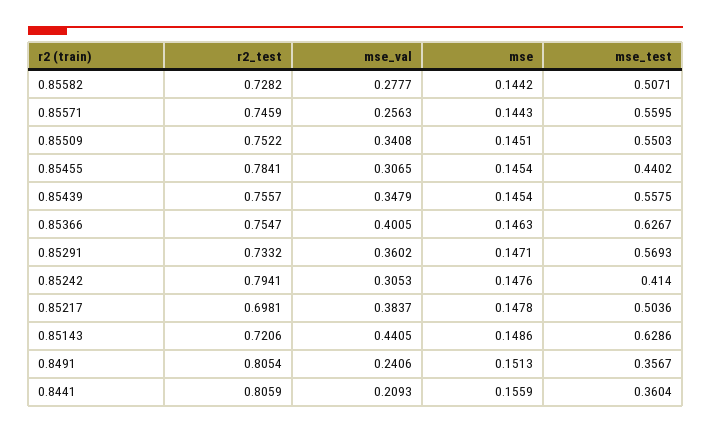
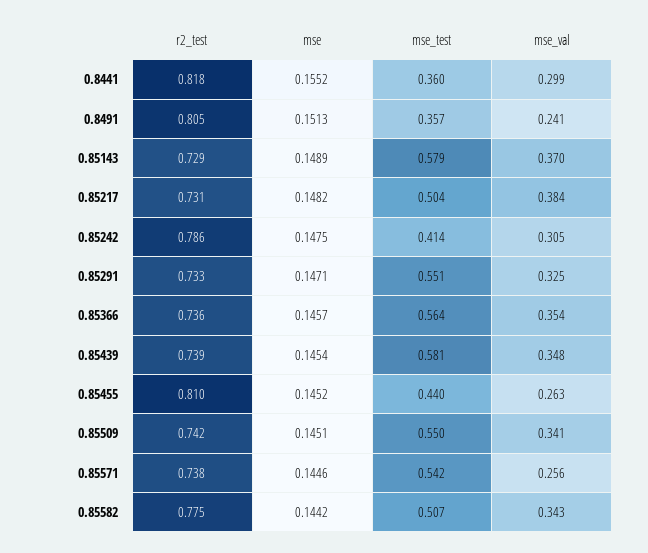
  {
    "r2_test": {
-     "0.85582": 0.7282,
+     "0.85582": 0.775,
-     "0.85571": 0.7459,
+     "0.85571": 0.738,
-     "0.85509": 0.7522,
+     "0.85509": 0.742,
-     "0.85455": 0.7841,
+     "0.85455": 0.81,
-     "0.85439": 0.7557,
+     "0.85439": 0.739,
-     "0.85366": 0.7547,
+     "0.85366": 0.736,
      "0.85291": 0.7332,
-     "0.85242": 0.7941,
+     "0.85242": 0.786,
-     "0.85217": 0.6981,
+     "0.85217": 0.731,
-     "0.85143": 0.7206,
+     "0.85143": 0.729,
      "0.8491": 0.8054,
-     "0.8441": 0.8059
+     "0.8441": 0.818
    },
    "mse_val": {
-     "0.85582": 0.2777,
+     "0.85582": 0.343,
      "0.85571": 0.2563,
      "0.85509": 0.3408,
-     "0.85455": 0.3065,
+     "0.85455": 0.263,
      "0.85439": 0.3479,
-     "0.85366": 0.4005,
+     "0.85366": 0.354,
-     "0.85291": 0.3602,
+     "0.85291": 0.325,
      "0.85242": 0.3053,
      "0.85217": 0.3837,
-     "0.85143": 0.4405,
+     "0.85143": 0.37,
      "0.8491": 0.2406,
-     "0.8441": 0.2093
+     "0.8441": 0.299
    },
    "mse": {
      "0.85582": 0.1442,
-     "0.85571": 0.1443,
+     "0.85571": 0.1446,
      "0.85509": 0.1451,
-     "0.85455": 0.1454,
+     "0.85455": 0.1452,
      "0.85439": 0.1454,
-     "0.85366": 0.1463,
+     "0.85366": 0.1457,
      "0.85291": 0.1471,
-     "0.85242": 0.1476,
+     "0.85242": 0.1475,
-     "0.85217": 0.1478,
+     "0.85217": 0.1482,
-     "0.85143": 0.1486,
+     "0.85143": 0.1489,
      "0.8491": 0.1513,
-     "0.8441": 0.1559
+     "0.8441": 0.1552
    },
    "mse_test": {
      "0.85582": 0.5071,
-     "0.85571": 0.5595,
+     "0.85571": 0.542,
      "0.85509": 0.5503,
      "0.85455": 0.4402,
-     "0.85439": 0.5575,
+     "0.85439": 0.581,
-     "0.85366": 0.6267,
+     "0.85366": 0.564,
-     "0.85291": 0.5693,
+     "0.85291": 0.551,
      "0.85242": 0.414,
      "0.85217": 0.5036,
-     "0.85143": 0.6286,
+     "0.85143": 0.579,
      "0.8491": 0.3567,
      "0.8441": 0.3604
    }
  }

